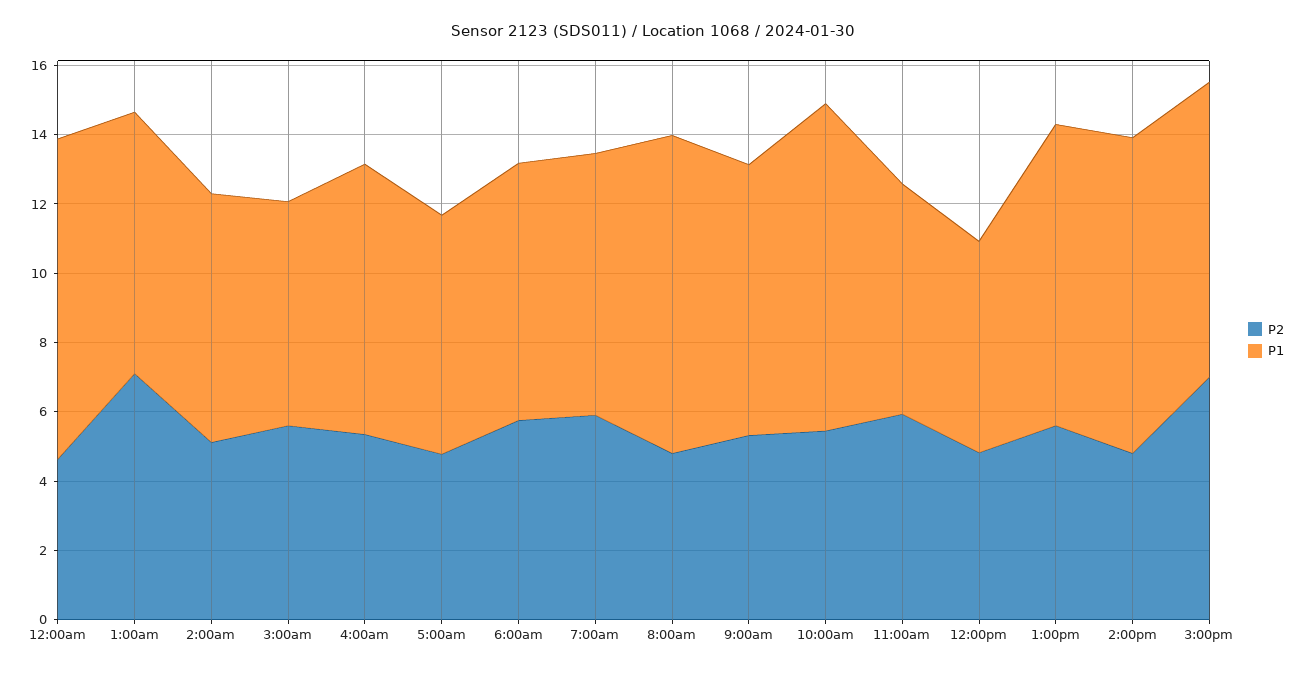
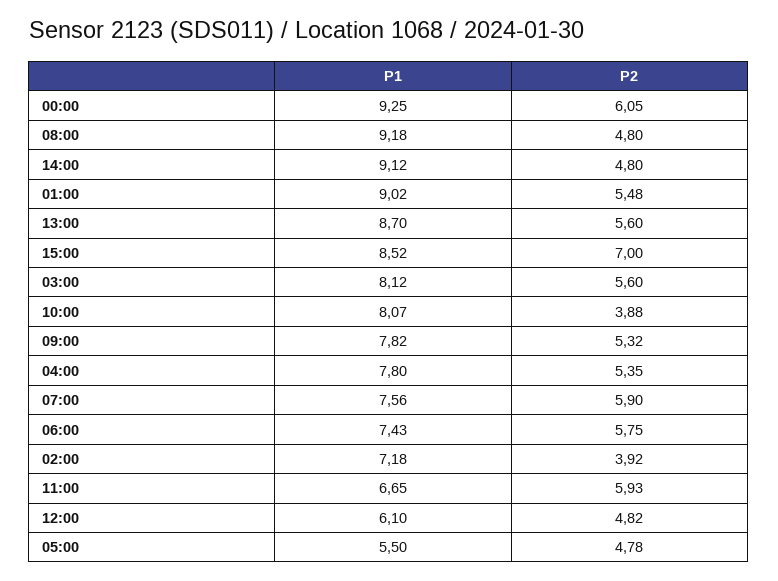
  {
    "P2": {
-     "12:00am": 4.5,
+     "12:00am": 6.05,
-     "1:00am": 7,
+     "1:00am": 5.48,
-     "2:00am": 5,
+     "2:00am": 3.92,
      "3:00am": 5.6,
      "4:00am": 5.35,
      "5:00am": 4.78,
      "6:00am": 5.75,
      "7:00am": 5.9,
      "8:00am": 4.8,
      "9:00am": 5.32,
-     "10:00am": 5.5,
+     "10:00am": 3.88,
      "11:00am": 5.93,
      "12:00pm": 4.82,
      "1:00pm": 5.6,
      "2:00pm": 4.8,
      "3:00pm": 7
    },
    "P1": {
      "12:00am": 9.25,
-     "1:00am": 7.5,
+     "1:00am": 9.02,
      "2:00am": 7.18,
-     "3:00am": 6.5,
+     "3:00am": 8.12,
      "4:00am": 7.8,
-     "5:00am": 7,
+     "5:00am": 5.5,
      "6:00am": 7.43,
      "7:00am": 7.56,
      "8:00am": 9.18,
      "9:00am": 7.82,
-     "10:00am": 9.5,
+     "10:00am": 8.07,
      "11:00am": 6.65,
      "12:00pm": 6.1,
      "1:00pm": 8.7,
      "2:00pm": 9.12,
      "3:00pm": 8.52
    }
  }

